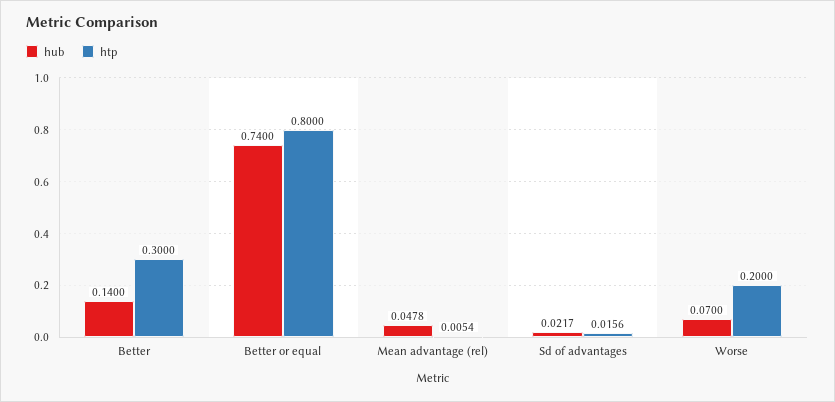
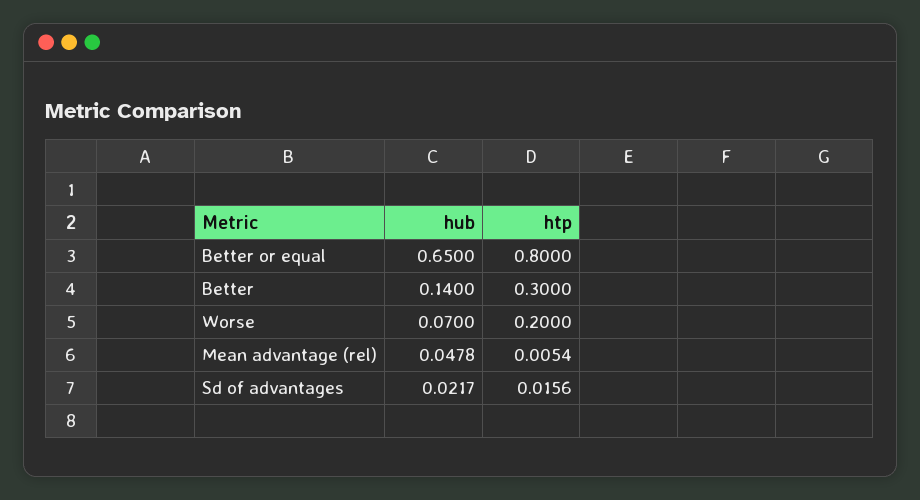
  {
    "hub": {
      "Better": 0.14,
-     "Better or equal": 0.74,
+     "Better or equal": 0.65,
      "Mean advantage (rel)": 0.0478,
      "Sd of advantages": 0.0217,
      "Worse": 0.07
    },
    "htp": {
      "Better": 0.3,
      "Better or equal": 0.8,
      "Mean advantage (rel)": 0.0054,
      "Sd of advantages": 0.0156,
      "Worse": 0.2
    }
  }

